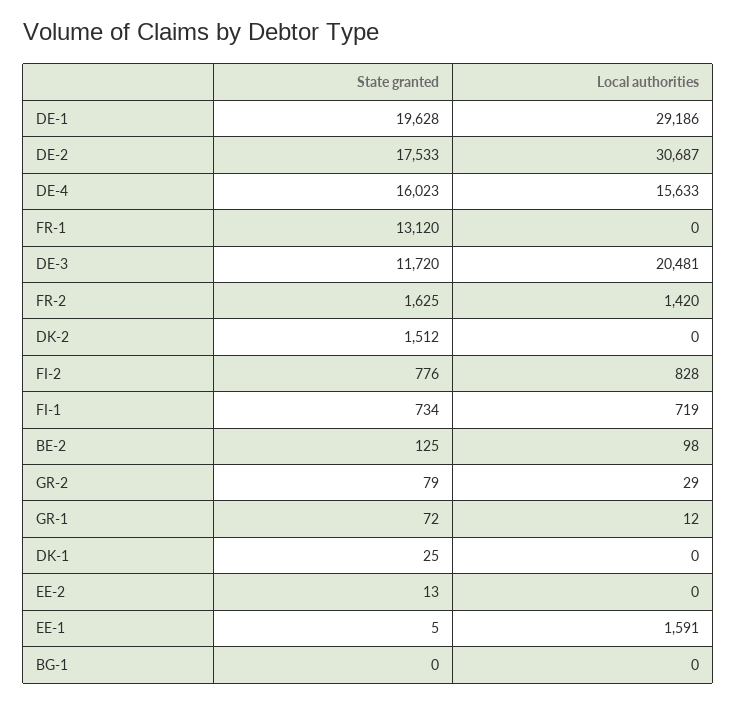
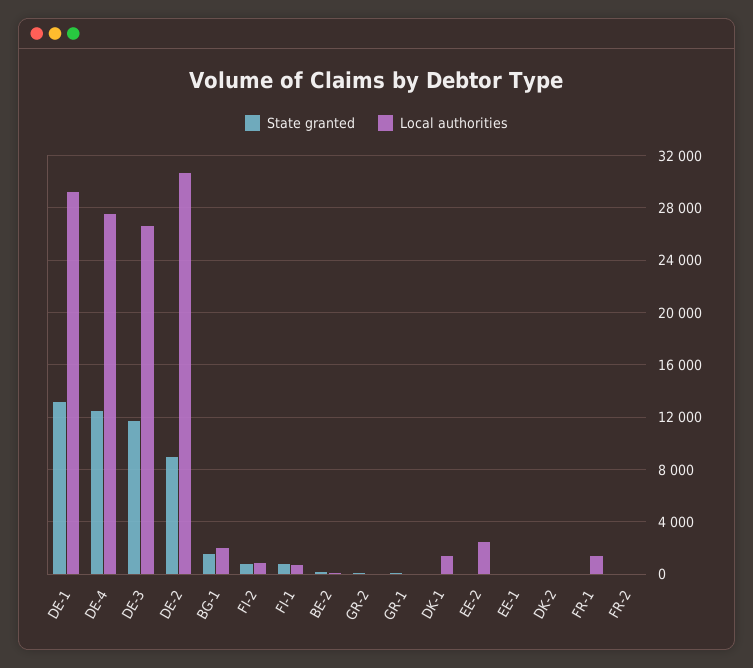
  {
    "State granted": {
-     "DE-1": 19628,
+     "DE-1": 13000,
-     "DE-2": 17533,
+     "DE-2": 9000,
-     "DE-4": 16023,
+     "DE-4": 12500,
-     "FR-1": 13120,
+     "FR-1": 0,
      "DE-3": 11720,
-     "FR-2": 1625,
+     "FR-2": 0,
-     "DK-2": 1512,
+     "DK-2": 0,
      "FI-2": 776,
      "FI-1": 734,
      "BE-2": 125,
      "GR-2": 79,
      "GR-1": 72,
      "DK-1": 25,
      "EE-2": 13,
      "EE-1": 5,
-     "BG-1": 0
+     "BG-1": 1500
    },
    "Local authorities": {
      "DE-1": 29186,
      "DE-2": 30687,
-     "DE-4": 15633,
+     "DE-4": 27500,
-     "FR-1": 0,
+     "FR-1": 1500,
-     "DE-3": 20481,
+     "DE-3": 26500,
-     "FR-2": 1420,
+     "FR-2": 0,
      "DK-2": 0,
      "FI-2": 828,
      "FI-1": 719,
      "BE-2": 98,
      "GR-2": 29,
      "GR-1": 12,
-     "DK-1": 0,
+     "DK-1": 1500,
-     "EE-2": 0,
+     "EE-2": 2500,
-     "EE-1": 1591,
+     "EE-1": 0,
-     "BG-1": 0
+     "BG-1": 2000
    }
  }

